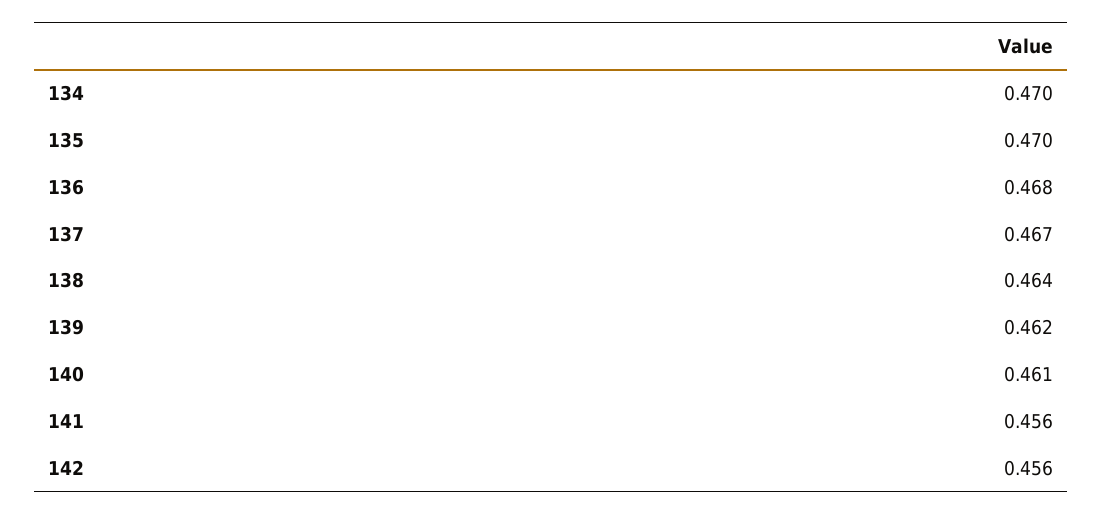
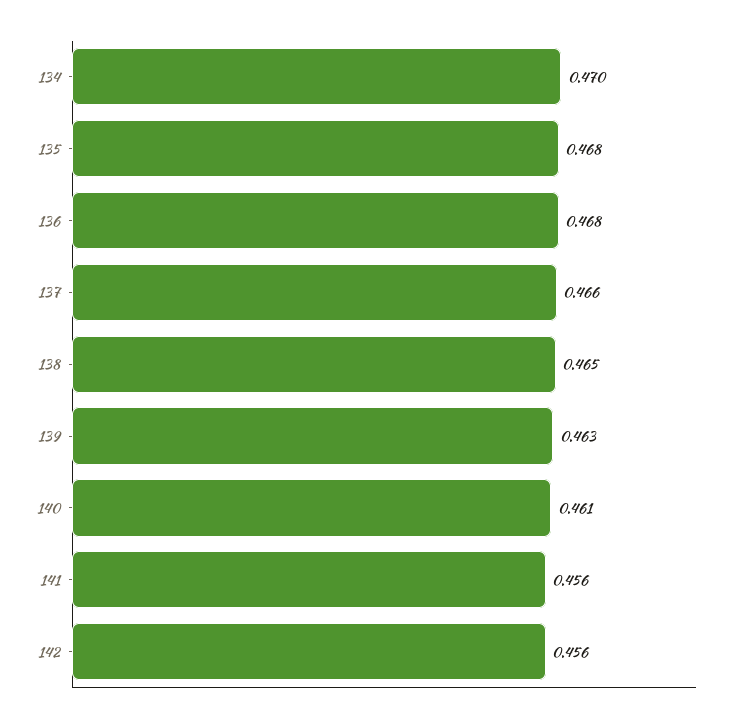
  {
    "134": 0.47,
-   "135": 0.47,
+   "135": 0.468,
    "136": 0.468,
-   "137": 0.467,
+   "137": 0.466,
-   "138": 0.464,
+   "138": 0.465,
-   "139": 0.462,
+   "139": 0.463,
    "140": 0.461,
    "141": 0.456,
    "142": 0.456
  }

